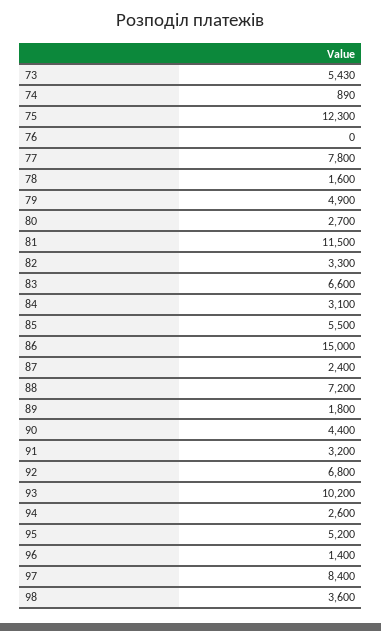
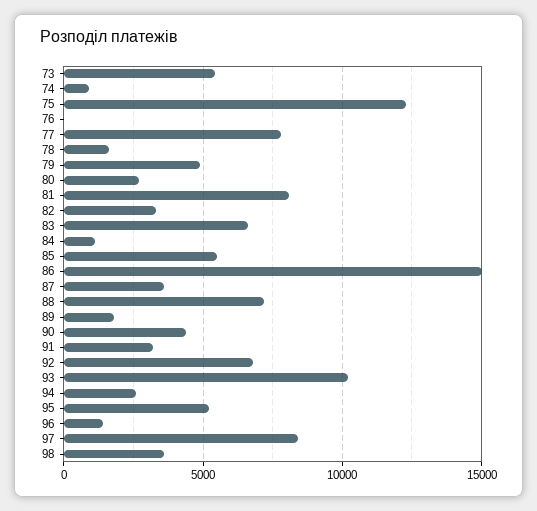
  {
    "73": 5430,
    "74": 890,
    "75": 12300,
    "76": 0,
    "77": 7800,
    "78": 1600,
    "79": 4900,
    "80": 2700,
-   "81": 11500,
+   "81": 8000,
    "82": 3300,
    "83": 6600,
-   "84": 3100,
+   "84": 1000,
    "85": 5500,
    "86": 15000,
-   "87": 2400,
+   "87": 3500,
    "88": 7200,
    "89": 1800,
    "90": 4400,
    "91": 3200,
    "92": 6800,
    "93": 10200,
    "94": 2600,
    "95": 5200,
    "96": 1400,
    "97": 8400,
    "98": 3600
  }

